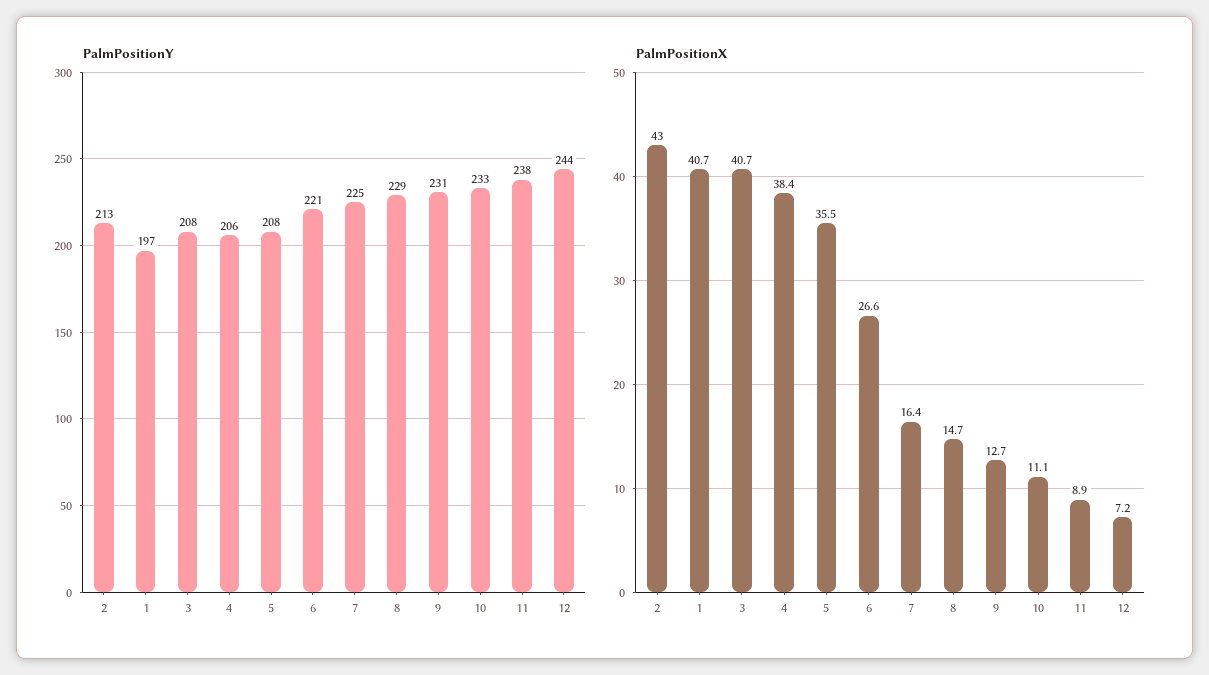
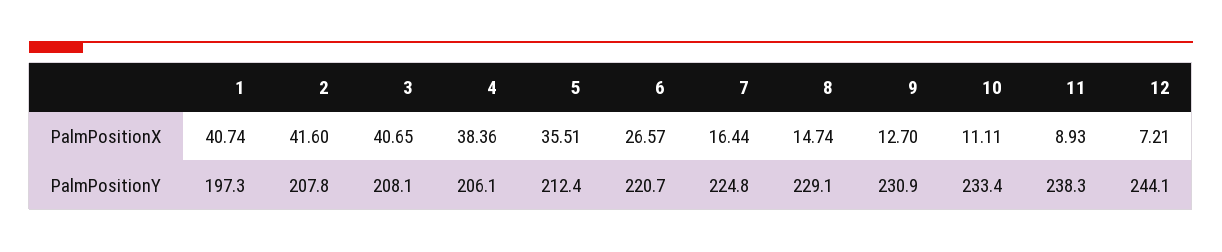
  {
    "PalmPositionY": {
-     "2": 213,
+     "2": 207.8,
      "1": 197.3,
      "3": 208.1,
      "4": 206.1,
-     "5": 208,
+     "5": 212.4,
      "6": 220.7,
      "7": 224.8,
      "8": 229.1,
      "9": 230.9,
      "10": 233.4,
      "11": 238.3,
      "12": 244.1
    },
    "PalmPositionX": {
-     "2": 43,
+     "2": 41.6,
      "1": 40.74,
      "3": 40.65,
      "4": 38.36,
      "5": 35.51,
      "6": 26.57,
      "7": 16.44,
      "8": 14.74,
      "9": 12.7,
      "10": 11.11,
      "11": 8.93,
      "12": 7.21
    }
  }

